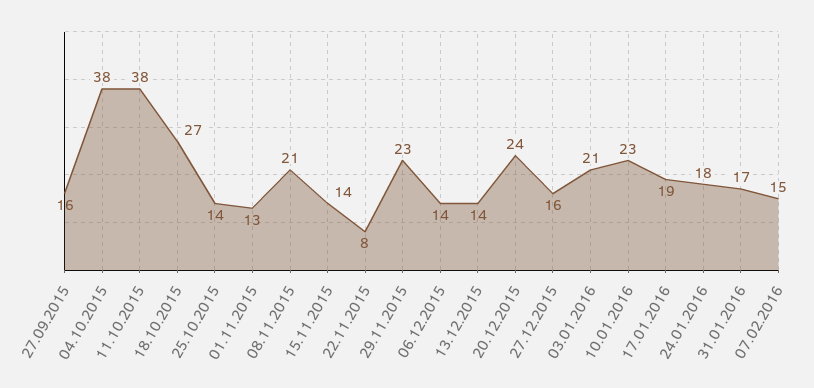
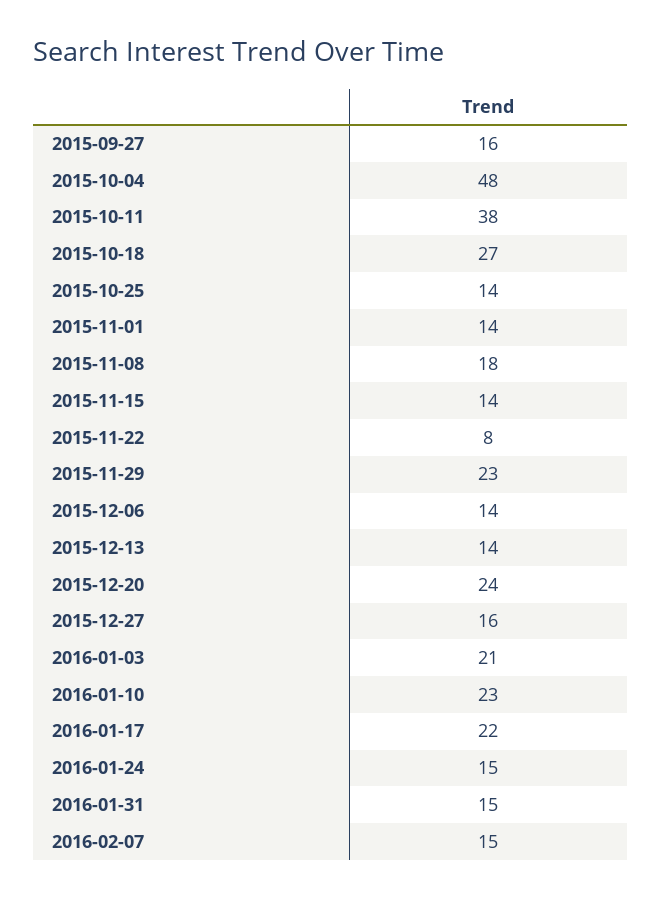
  {
    "27.09.2015": 16,
-   "04.10.2015": 38,
+   "04.10.2015": 48,
    "11.10.2015": 38,
    "18.10.2015": 27,
    "25.10.2015": 14,
-   "01.11.2015": 13,
+   "01.11.2015": 14,
-   "08.11.2015": 21,
+   "08.11.2015": 18,
    "15.11.2015": 14,
    "22.11.2015": 8,
    "29.11.2015": 23,
    "06.12.2015": 14,
    "13.12.2015": 14,
    "20.12.2015": 24,
    "27.12.2015": 16,
    "03.01.2016": 21,
    "10.01.2016": 23,
-   "17.01.2016": 19,
+   "17.01.2016": 22,
-   "24.01.2016": 18,
+   "24.01.2016": 15,
-   "31.01.2016": 17,
+   "31.01.2016": 15,
    "07.02.2016": 15
  }

